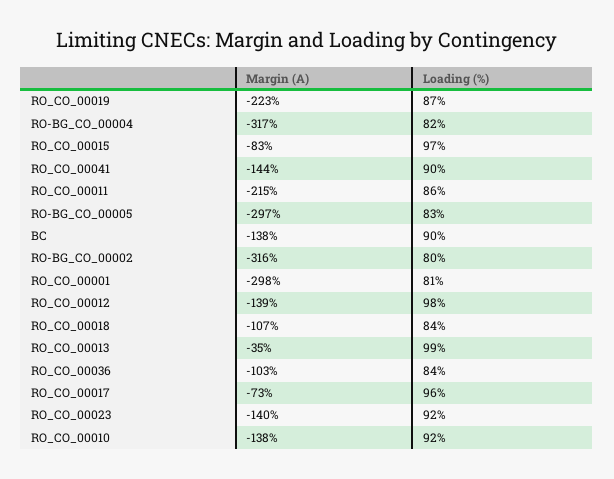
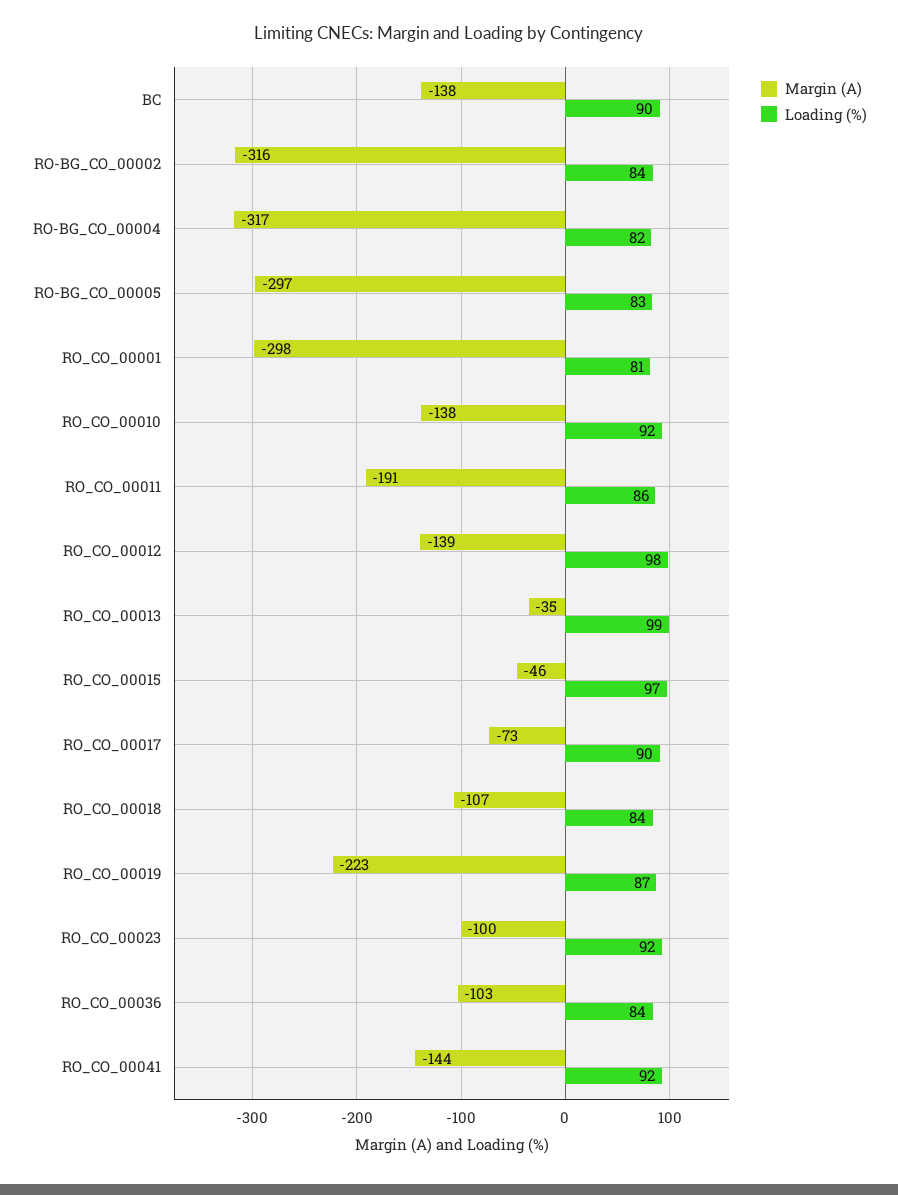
  {
    "Margin (A)": {
      "RO_CO_00019": -223,
      "RO-BG_CO_00004": -317,
-     "RO_CO_00015": -83,
+     "RO_CO_00015": -46,
      "RO_CO_00041": -144,
-     "RO_CO_00011": -215,
+     "RO_CO_00011": -191,
      "RO-BG_CO_00005": -297,
      "BC": -138,
      "RO-BG_CO_00002": -316,
      "RO_CO_00001": -298,
      "RO_CO_00012": -139,
      "RO_CO_00018": -107,
      "RO_CO_00013": -35,
      "RO_CO_00036": -103,
      "RO_CO_00017": -73,
-     "RO_CO_00023": -140,
+     "RO_CO_00023": -100,
      "RO_CO_00010": -138
    },
    "Loading (%)": {
      "RO_CO_00019": 87,
      "RO-BG_CO_00004": 82,
      "RO_CO_00015": 97,
-     "RO_CO_00041": 90,
+     "RO_CO_00041": 92,
      "RO_CO_00011": 86,
      "RO-BG_CO_00005": 83,
      "BC": 90,
-     "RO-BG_CO_00002": 80,
+     "RO-BG_CO_00002": 84,
      "RO_CO_00001": 81,
      "RO_CO_00012": 98,
      "RO_CO_00018": 84,
      "RO_CO_00013": 99,
      "RO_CO_00036": 84,
-     "RO_CO_00017": 96,
+     "RO_CO_00017": 90,
      "RO_CO_00023": 92,
      "RO_CO_00010": 92
    }
  }

